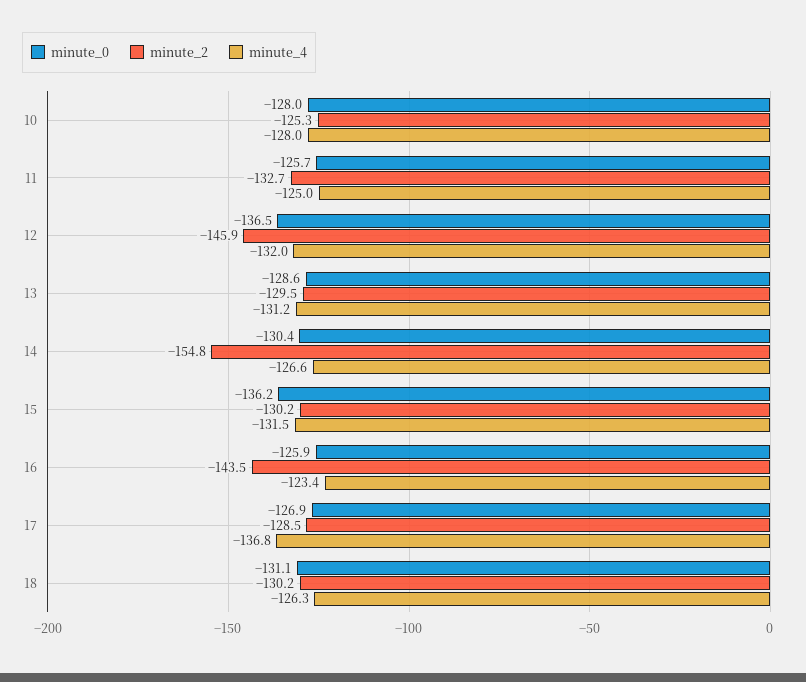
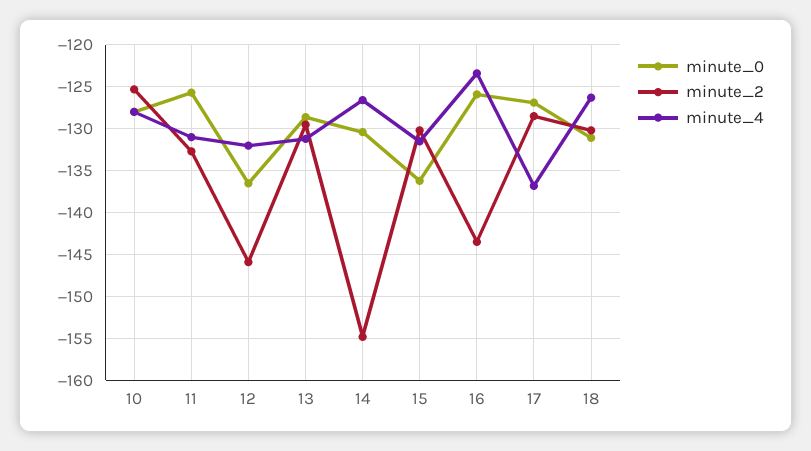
  {
    "minute_0": {
      "10": -128,
      "11": -125.7,
      "12": -136.5,
      "13": -128.6,
      "14": -130.4,
      "15": -136.2,
      "16": -125.9,
      "17": -126.9,
      "18": -131.1
    },
    "minute_2": {
      "10": -125.3,
      "11": -132.7,
      "12": -145.9,
      "13": -129.5,
      "14": -154.8,
      "15": -130.2,
      "16": -143.5,
      "17": -128.5,
      "18": -130.2
    },
    "minute_4": {
      "10": -128,
-     "11": -125,
+     "11": -131,
      "12": -132,
      "13": -131.2,
      "14": -126.6,
      "15": -131.5,
      "16": -123.4,
      "17": -136.8,
      "18": -126.3
    }
  }

